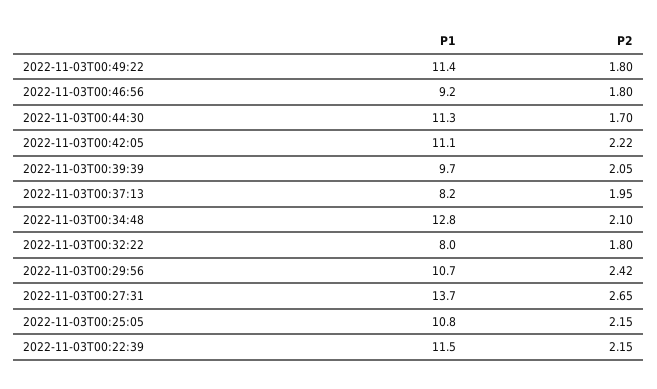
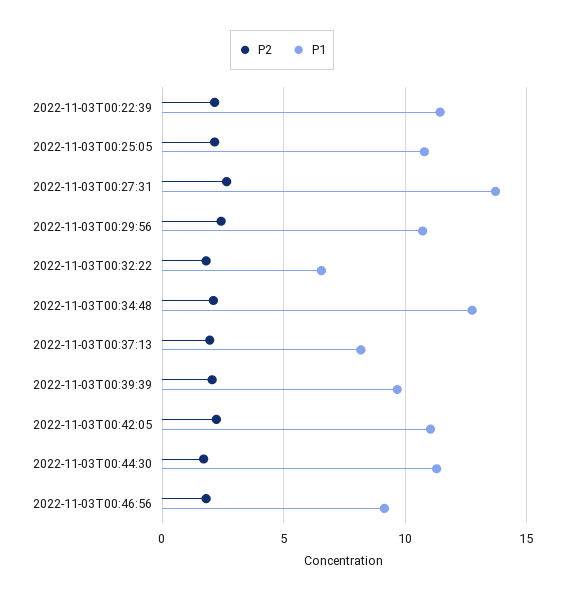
  {
    "P1": {
-     "2022-11-03T00:49:22": 11.4,
      "2022-11-03T00:46:56": 9.2,
      "2022-11-03T00:44:30": 11.3,
      "2022-11-03T00:42:05": 11.1,
      "2022-11-03T00:39:39": 9.7,
      "2022-11-03T00:37:13": 8.2,
      "2022-11-03T00:34:48": 12.8,
-     "2022-11-03T00:32:22": 8,
+     "2022-11-03T00:32:22": 6.5,
      "2022-11-03T00:29:56": 10.7,
      "2022-11-03T00:27:31": 13.7,
      "2022-11-03T00:25:05": 10.8,
      "2022-11-03T00:22:39": 11.5
    },
    "P2": {
-     "2022-11-03T00:49:22": 1.8,
      "2022-11-03T00:46:56": 1.8,
      "2022-11-03T00:44:30": 1.7,
      "2022-11-03T00:42:05": 2.22,
      "2022-11-03T00:39:39": 2.05,
      "2022-11-03T00:37:13": 1.95,
      "2022-11-03T00:34:48": 2.1,
      "2022-11-03T00:32:22": 1.8,
      "2022-11-03T00:29:56": 2.42,
      "2022-11-03T00:27:31": 2.65,
      "2022-11-03T00:25:05": 2.15,
      "2022-11-03T00:22:39": 2.15
    }
  }

